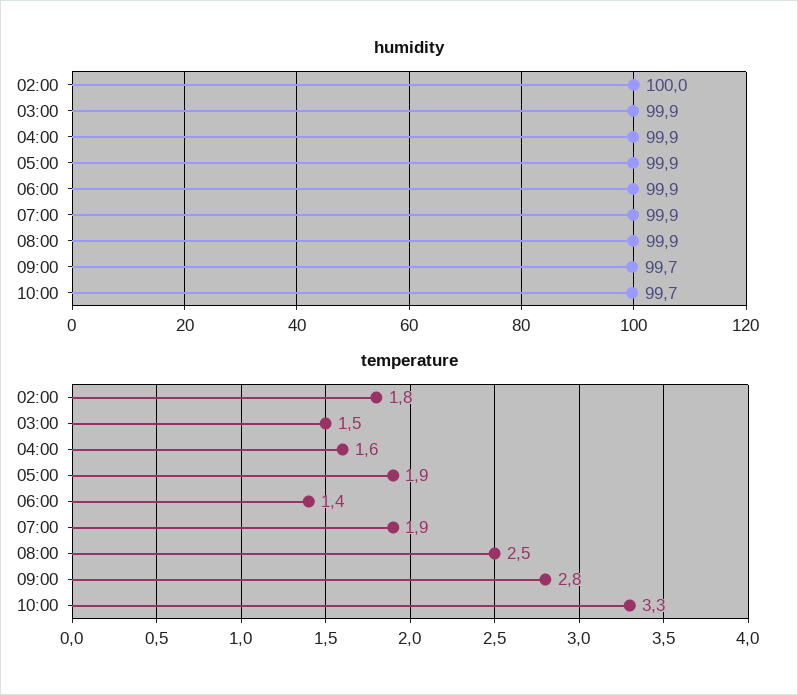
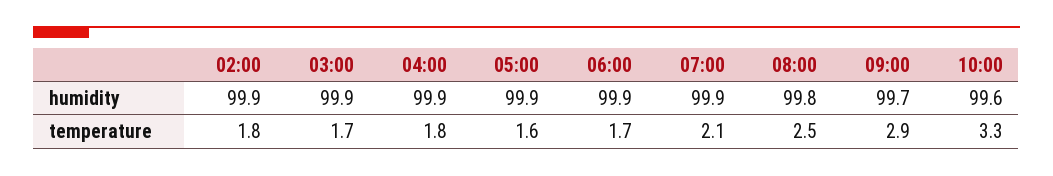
  {
    "humidity": {
-     "02:00": 100,
+     "02:00": 99.9,
      "03:00": 99.9,
      "04:00": 99.9,
      "05:00": 99.9,
      "06:00": 99.9,
      "07:00": 99.9,
-     "08:00": 99.9,
+     "08:00": 99.8,
      "09:00": 99.7,
-     "10:00": 99.7
+     "10:00": 99.6
    },
    "temperature": {
      "02:00": 1.8,
-     "03:00": 1.5,
+     "03:00": 1.7,
-     "04:00": 1.6,
+     "04:00": 1.8,
-     "05:00": 1.9,
+     "05:00": 1.6,
-     "06:00": 1.4,
+     "06:00": 1.7,
-     "07:00": 1.9,
+     "07:00": 2.1,
      "08:00": 2.5,
-     "09:00": 2.8,
+     "09:00": 2.9,
      "10:00": 3.3
    }
  }

